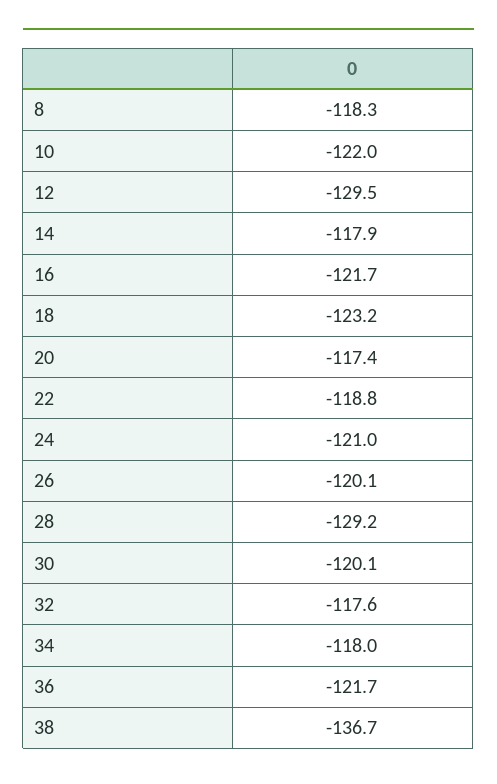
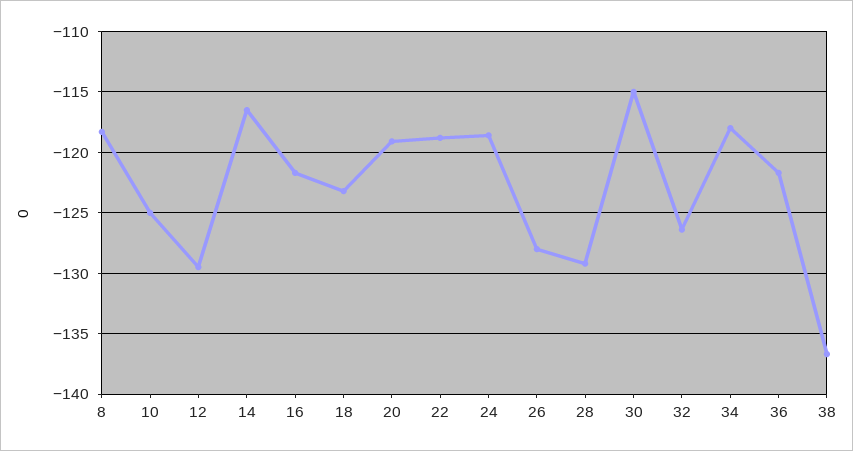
  {
    "8": -118.3,
-   "10": -122,
+   "10": -125,
    "12": -129.5,
-   "14": -117.9,
+   "14": -116.5,
    "16": -121.7,
    "18": -123.2,
-   "20": -117.4,
+   "20": -119,
    "22": -118.8,
-   "24": -121,
+   "24": -118.5,
-   "26": -120.1,
+   "26": -128,
    "28": -129.2,
-   "30": -120.1,
+   "30": -115,
-   "32": -117.6,
+   "32": -126.5,
    "34": -118,
    "36": -121.7,
    "38": -136.7
  }

